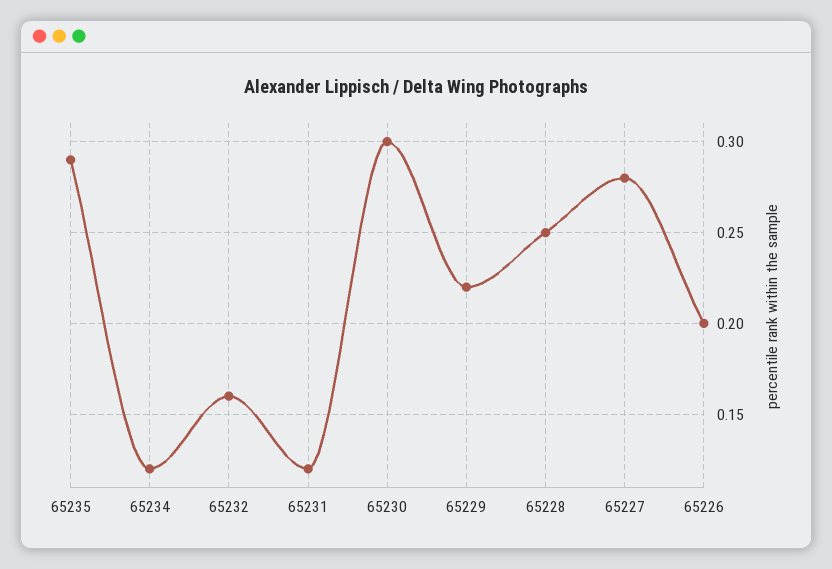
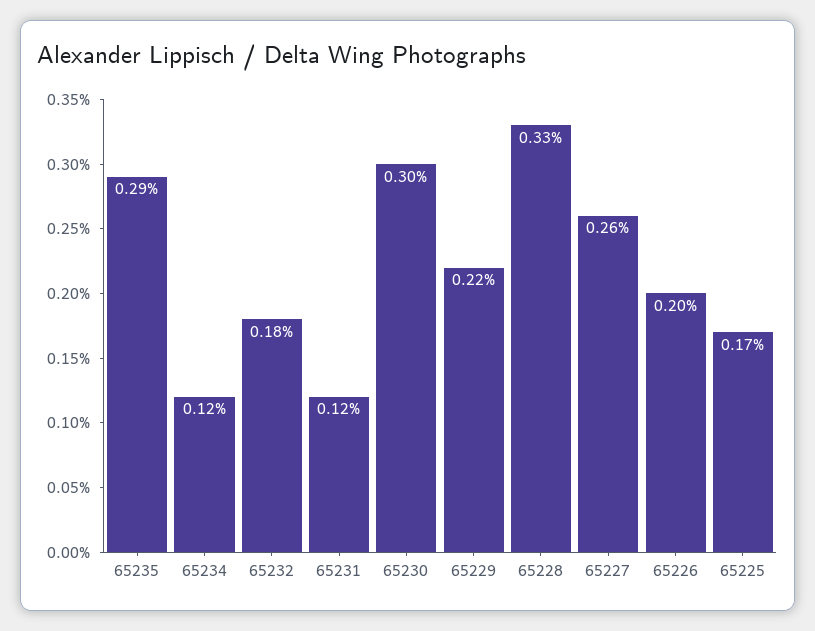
  {
    "65235": 0.29,
    "65234": 0.12,
-   "65232": 0.16,
+   "65232": 0.18,
    "65231": 0.12,
    "65230": 0.3,
    "65229": 0.22,
-   "65228": 0.25,
+   "65228": 0.33,
-   "65227": 0.28,
+   "65227": 0.26,
-   "65226": 0.2
+   "65226": 0.2,
+   "65225": 0.17
  }

